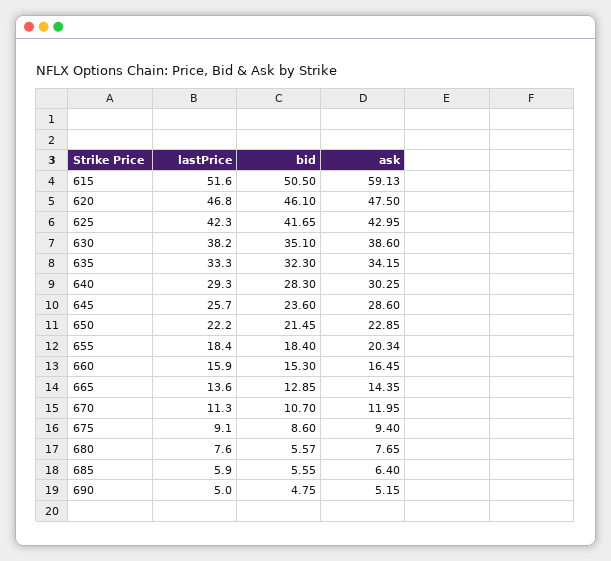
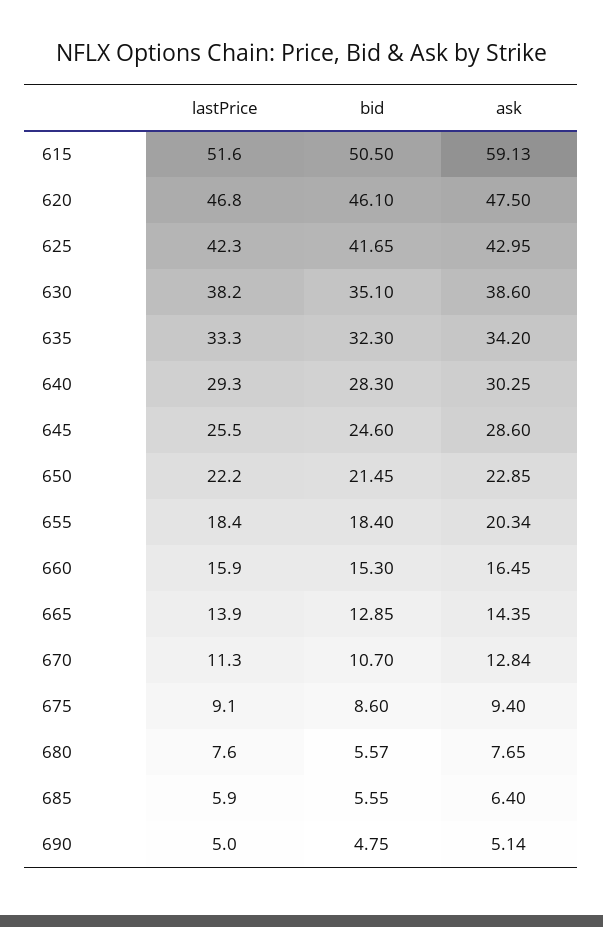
  {
    "lastPrice": {
      "615": 51.6,
      "620": 46.8,
      "625": 42.3,
      "630": 38.2,
      "635": 33.3,
      "640": 29.3,
-     "645": 25.7,
+     "645": 25.5,
      "650": 22.2,
      "655": 18.4,
      "660": 15.9,
-     "665": 13.6,
+     "665": 13.9,
      "670": 11.3,
      "675": 9.1,
      "680": 7.6,
      "685": 5.9,
      "690": 5
    },
    "bid": {
      "615": 50.5,
      "620": 46.1,
      "625": 41.65,
      "630": 35.1,
      "635": 32.3,
      "640": 28.3,
-     "645": 23.6,
+     "645": 24.6,
      "650": 21.45,
      "655": 18.4,
      "660": 15.3,
      "665": 12.85,
      "670": 10.7,
      "675": 8.6,
      "680": 5.57,
      "685": 5.55,
      "690": 4.75
    },
    "ask": {
      "615": 59.13,
      "620": 47.5,
      "625": 42.95,
      "630": 38.6,
-     "635": 34.15,
+     "635": 34.2,
      "640": 30.25,
      "645": 28.6,
      "650": 22.85,
      "655": 20.34,
      "660": 16.45,
      "665": 14.35,
-     "670": 11.95,
+     "670": 12.84,
      "675": 9.4,
      "680": 7.65,
      "685": 6.4,
-     "690": 5.15
+     "690": 5.14
    }
  }

